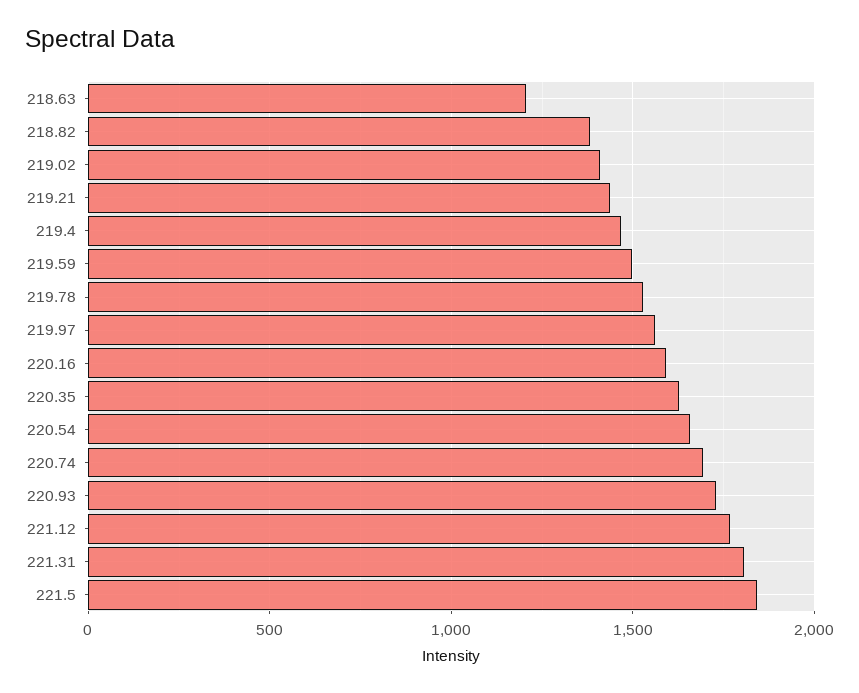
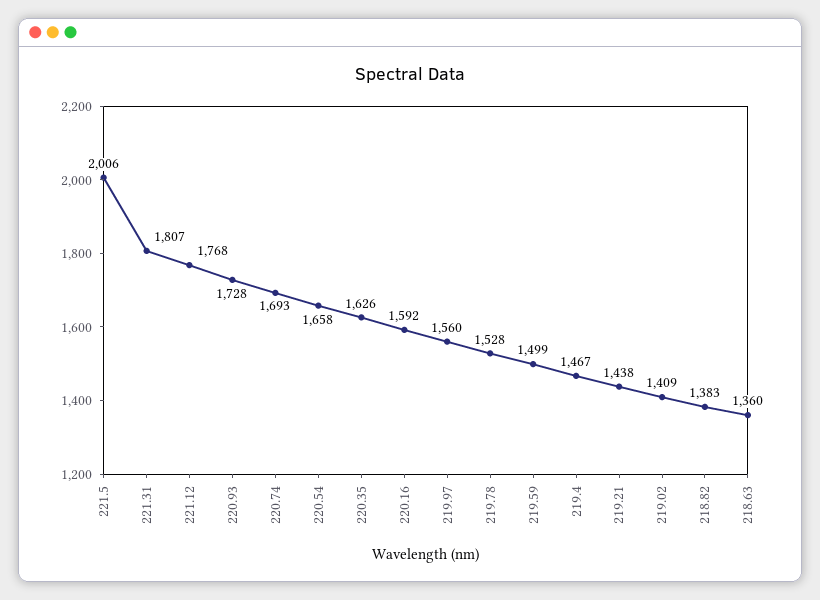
  {
-   "218.63": 1200,
+   "218.63": 1360,
    "218.82": 1383,
    "219.02": 1409,
    "219.21": 1438,
    "219.4": 1467,
    "219.59": 1499,
    "219.78": 1528,
    "219.97": 1560,
    "220.16": 1592,
    "220.35": 1626,
    "220.54": 1658,
    "220.74": 1693,
    "220.93": 1728,
    "221.12": 1768,
    "221.31": 1807,
-   "221.5": 1850
+   "221.5": 2006
  }

